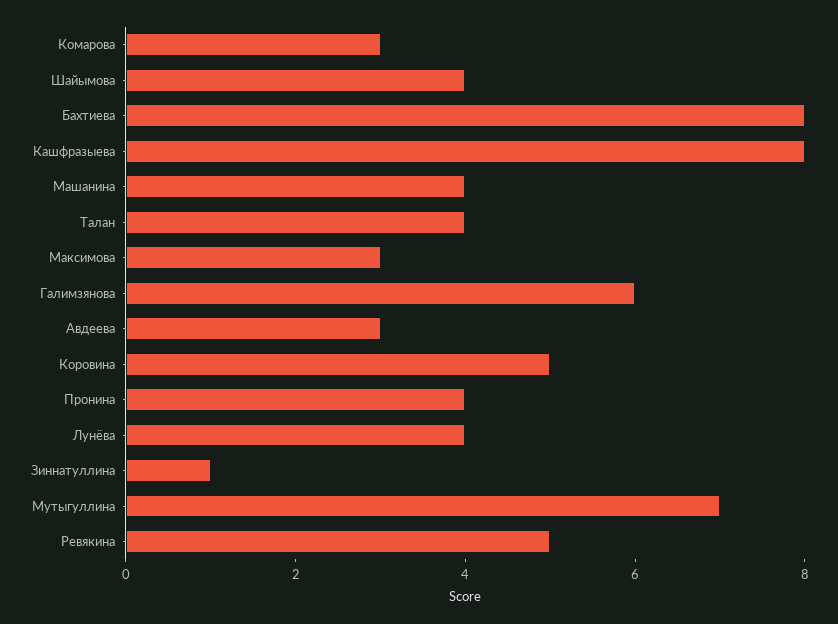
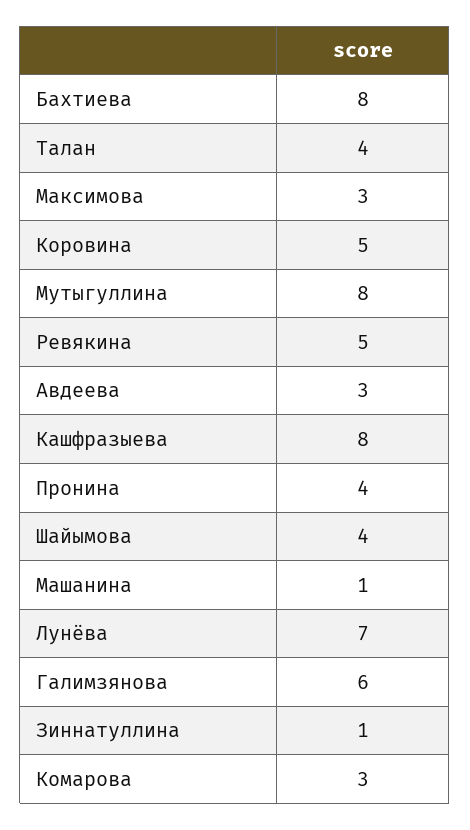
  {
    "Комарова": 3,
    "Шайымова": 4,
    "Бахтиева": 8,
    "Кашфразыева": 8,
-   "Машанина": 4,
+   "Машанина": 1,
    "Талан": 4,
    "Максимова": 3,
    "Галимзянова": 6,
    "Авдеева": 3,
    "Коровина": 5,
    "Пронина": 4,
-   "Лунёва": 4,
+   "Лунёва": 7,
    "Зиннатуллина": 1,
-   "Мутыгуллина": 7,
+   "Мутыгуллина": 8,
    "Ревякина": 5
  }

